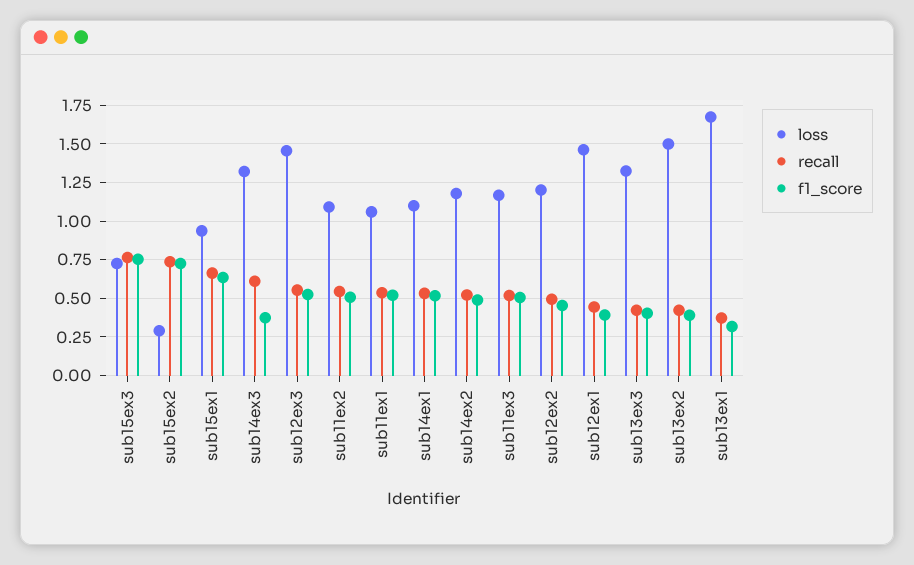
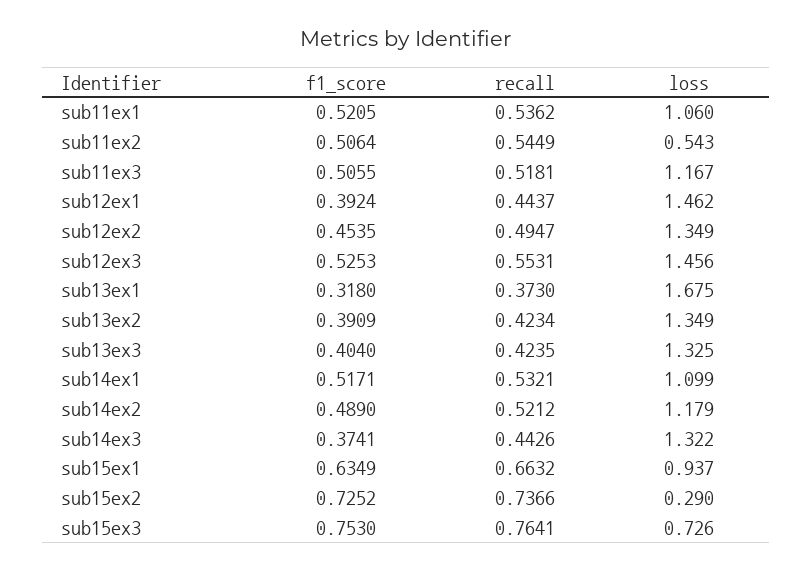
  {
    "loss": {
      "sub15ex3": 0.726,
      "sub15ex2": 0.29,
      "sub15ex1": 0.937,
      "sub14ex3": 1.322,
      "sub12ex3": 1.456,
-     "sub11ex2": 1.1,
+     "sub11ex2": 0.543,
      "sub11ex1": 1.06,
      "sub14ex1": 1.099,
      "sub14ex2": 1.179,
      "sub11ex3": 1.167,
-     "sub12ex2": 1.2,
+     "sub12ex2": 1.349,
      "sub12ex1": 1.462,
      "sub13ex3": 1.325,
-     "sub13ex2": 1.5,
+     "sub13ex2": 1.349,
      "sub13ex1": 1.675
    },
    "recall": {
      "sub15ex3": 0.7641,
      "sub15ex2": 0.7366,
      "sub15ex1": 0.6632,
-     "sub14ex3": 0.6,
+     "sub14ex3": 0.4426,
      "sub12ex3": 0.5531,
      "sub11ex2": 0.5449,
      "sub11ex1": 0.5362,
      "sub14ex1": 0.5321,
      "sub14ex2": 0.5212,
      "sub11ex3": 0.5181,
      "sub12ex2": 0.4947,
      "sub12ex1": 0.4437,
      "sub13ex3": 0.4235,
      "sub13ex2": 0.4234,
      "sub13ex1": 0.373
    },
    "f1_score": {
      "sub15ex3": 0.753,
      "sub15ex2": 0.7252,
      "sub15ex1": 0.6349,
      "sub14ex3": 0.3741,
      "sub12ex3": 0.5253,
      "sub11ex2": 0.5064,
      "sub11ex1": 0.5205,
      "sub14ex1": 0.5171,
      "sub14ex2": 0.489,
      "sub11ex3": 0.5055,
      "sub12ex2": 0.4535,
      "sub12ex1": 0.3924,
      "sub13ex3": 0.404,
      "sub13ex2": 0.3909,
      "sub13ex1": 0.318
    }
  }

